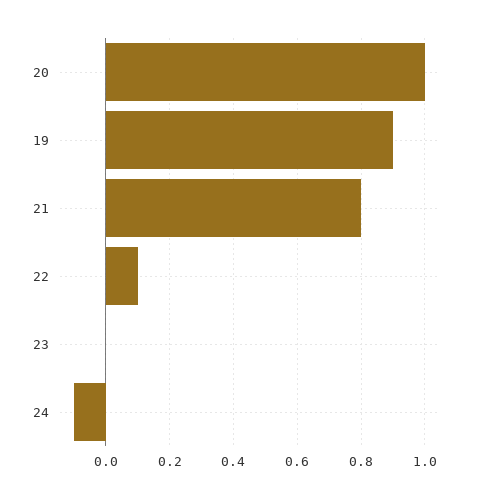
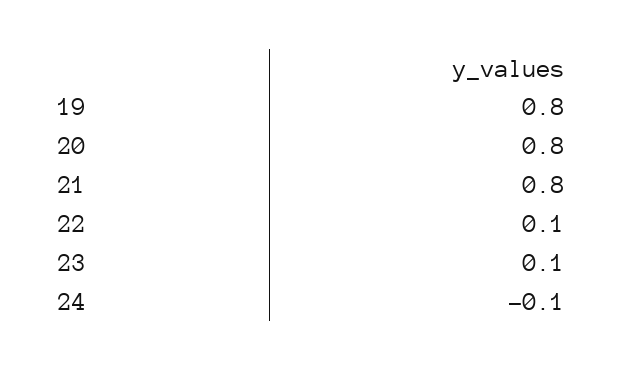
  {
-   "20": 1,
+   "20": 0.8,
-   "19": 0.9,
+   "19": 0.8,
    "21": 0.8,
    "22": 0.1,
-   "23": 0,
+   "23": 0.1,
    "24": -0.1
  }

